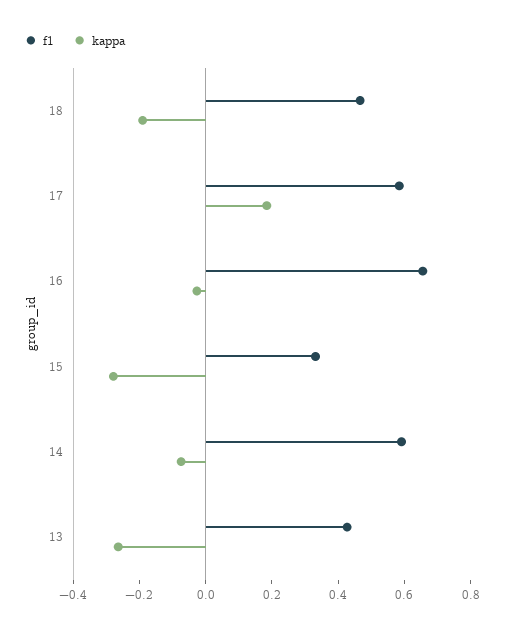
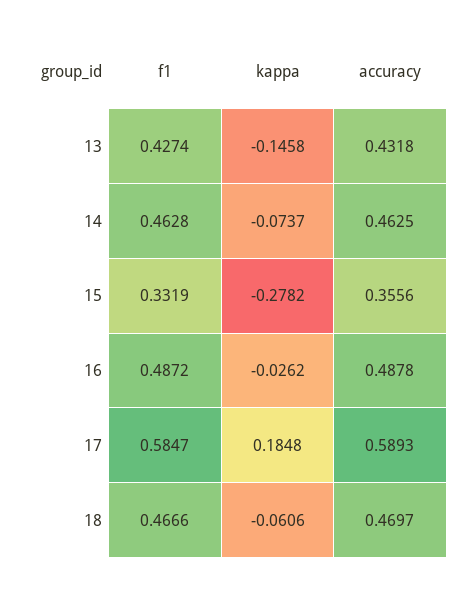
  {
    "f1": {
      "18": 0.4666,
      "17": 0.5847,
-     "16": 0.65,
+     "16": 0.4872,
      "15": 0.3319,
-     "14": 0.6,
+     "14": 0.4628,
      "13": 0.4274
    },
    "kappa": {
-     "18": -0.2,
+     "18": -0.0606,
      "17": 0.1848,
      "16": -0.0262,
      "15": -0.2782,
      "14": -0.0737,
-     "13": -0.25
+     "13": -0.1458
-   }
+   },
+   "accuracy": {
+     "13": 0.4318,
+     "14": 0.4625,
+     "15": 0.3556,
+     "16": 0.4878,
+     "17": 0.5893,
+     "18": 0.4697
+   }
  }

